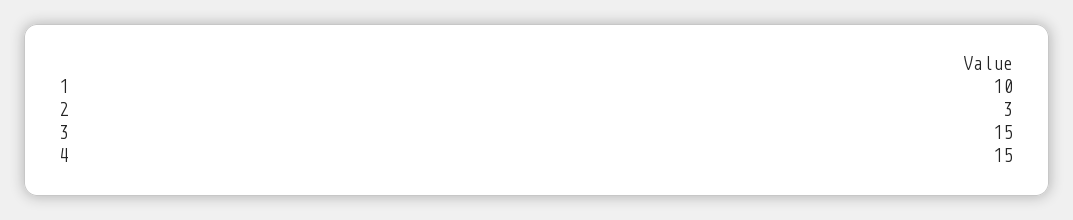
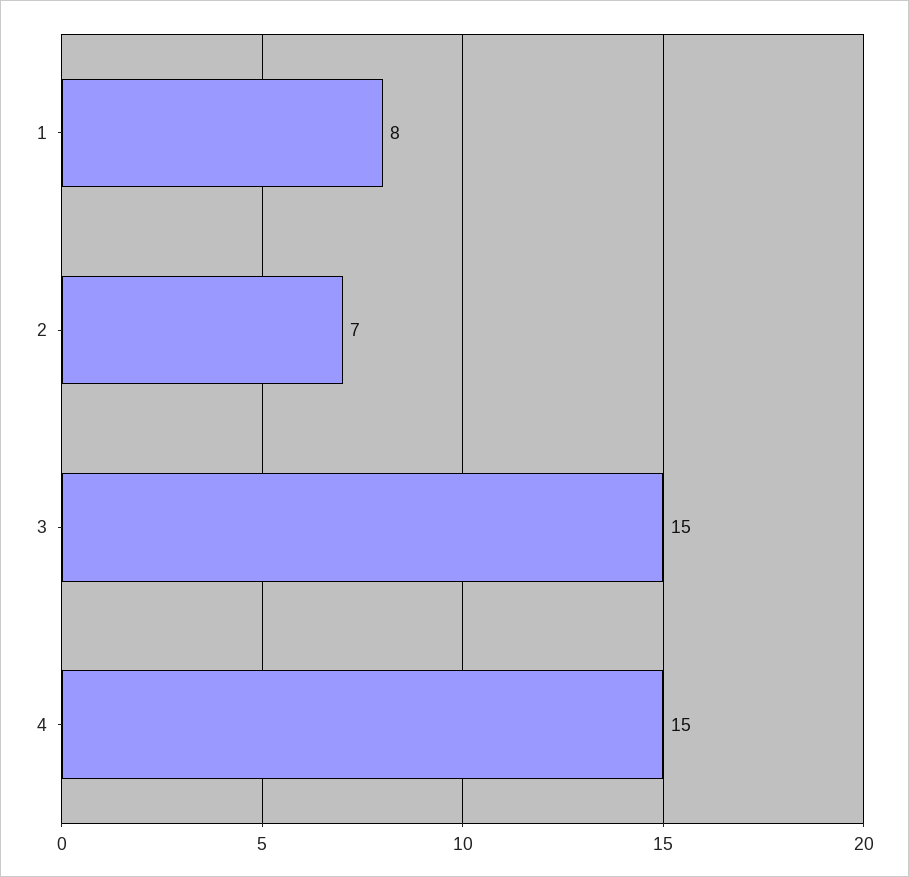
  {
-   "1": 10,
+   "1": 8,
-   "2": 3,
+   "2": 7,
    "3": 15,
    "4": 15
  }

